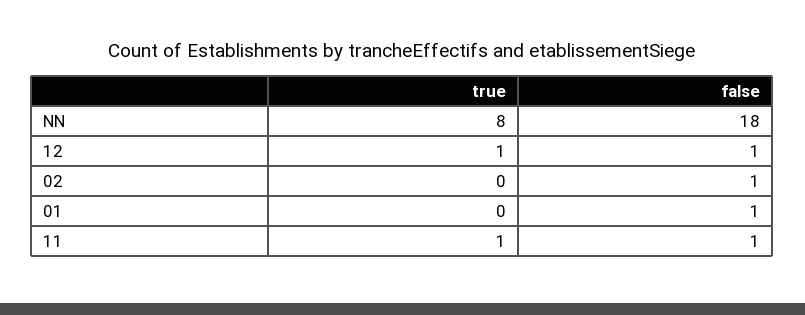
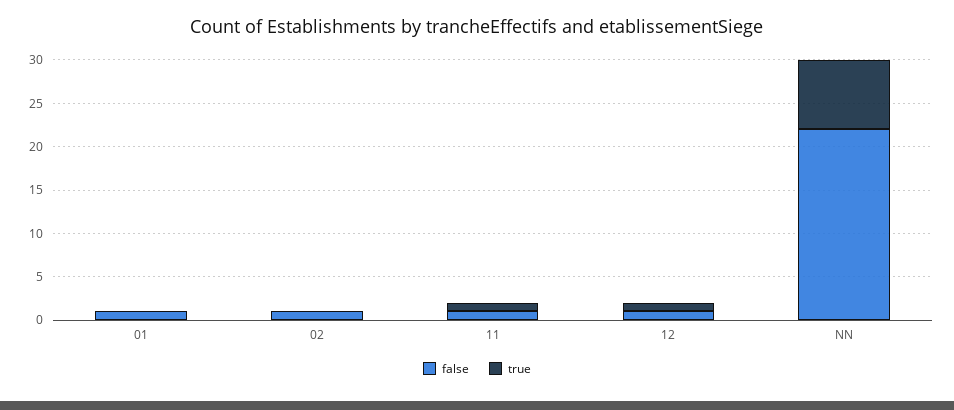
  {
    "true": {
      "NN": 8,
      "12": 1,
      "02": 0,
      "01": 0,
      "11": 1
    },
    "false": {
-     "NN": 18,
+     "NN": 22,
      "12": 1,
      "02": 1,
      "01": 1,
      "11": 1
    }
  }

